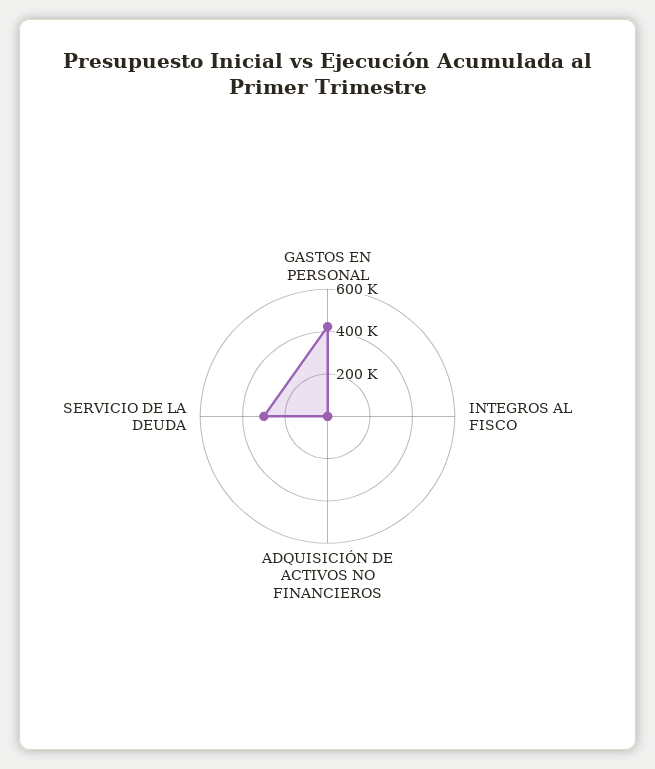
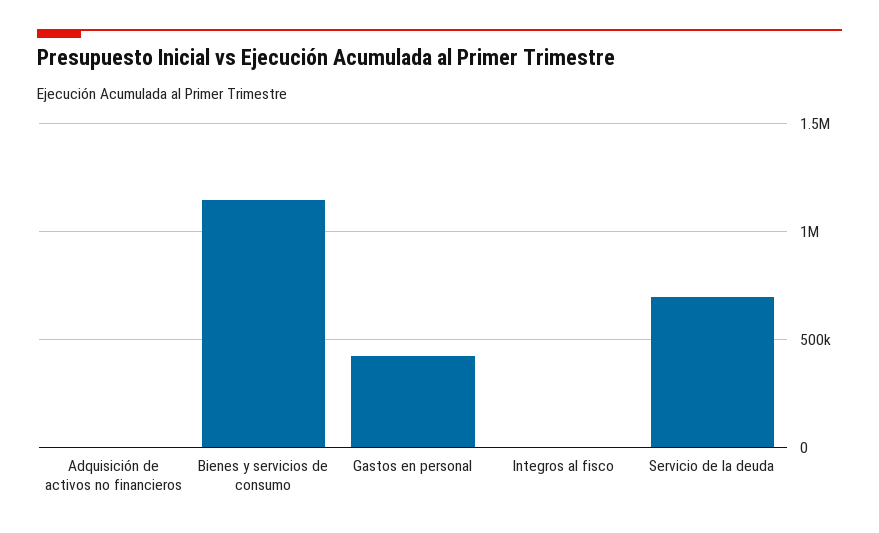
  {
    "GASTOS EN PERSONAL": 400000,
    "INTEGROS AL FISCO": 0,
    "ADQUISICIÓN DE ACTIVOS NO FINANCIEROS": 0,
-   "SERVICIO DE LA DEUDA": 300000
+   "SERVICIO DE LA DEUDA": 700000,
+   "Bienes y servicios de consumo": 1150000
  }

